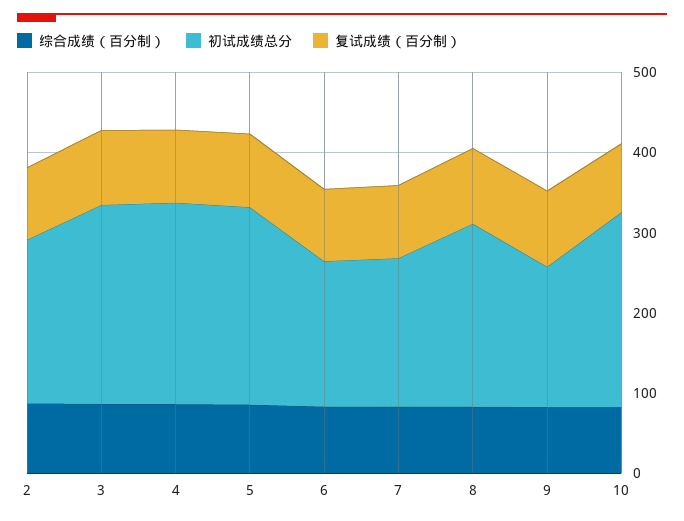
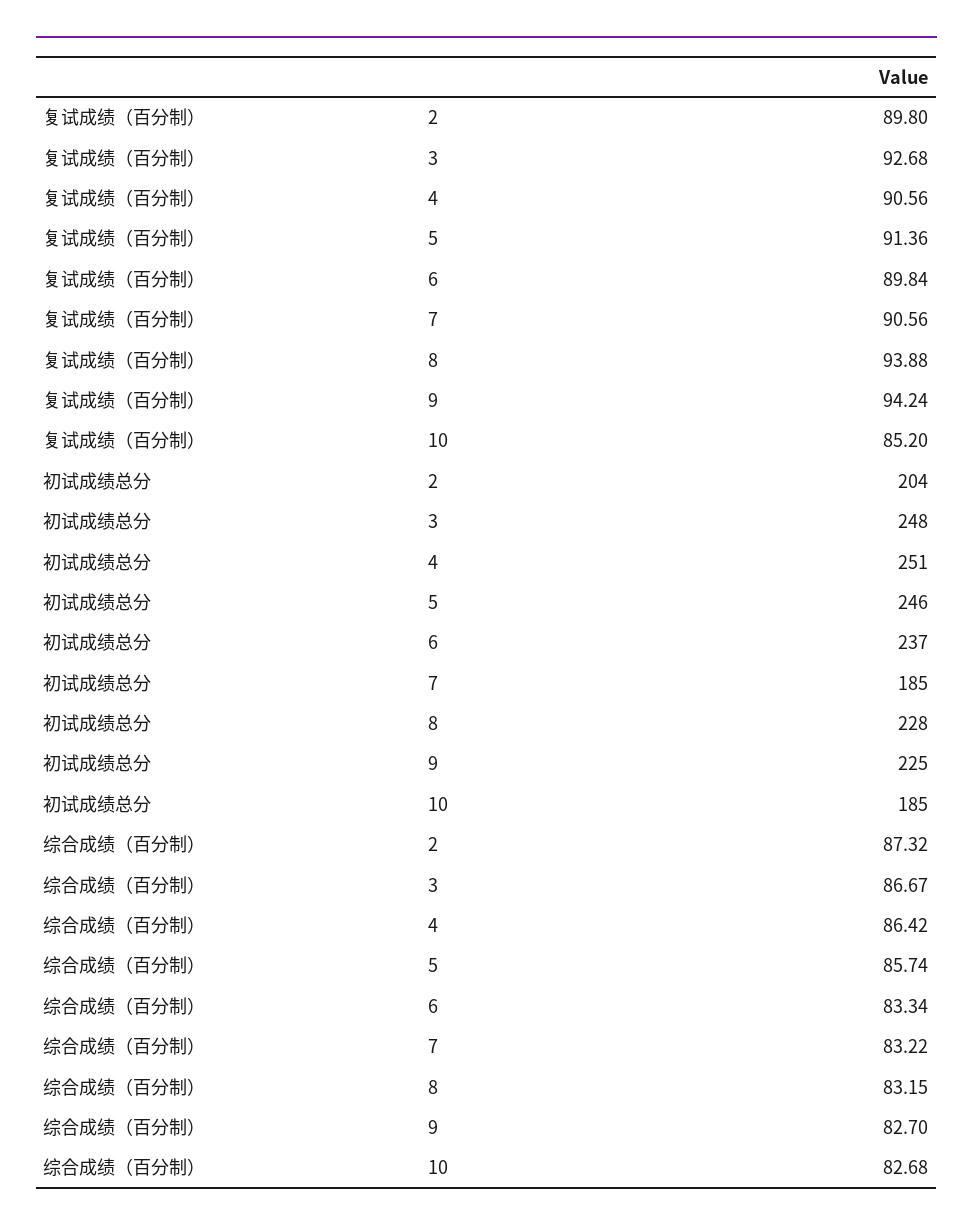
  {
    "综合成绩（百分制）": {
      "2": 87.32,
      "3": 86.67,
      "4": 86.42,
      "5": 85.74,
      "6": 83.34,
      "7": 83.22,
      "8": 83.15,
      "9": 82.7,
      "10": 82.68
    },
    "初试成绩总分": {
      "2": 204,
      "3": 248,
      "4": 251,
      "5": 246,
-     "6": 180,
+     "6": 237,
      "7": 185,
      "8": 228,
-     "9": 180,
+     "9": 225,
-     "10": 240
+     "10": 185
    },
    "复试成绩（百分制）": {
      "2": 89.8,
      "3": 92.68,
      "4": 90.56,
      "5": 91.36,
      "6": 89.84,
      "7": 90.56,
      "8": 93.88,
      "9": 94.24,
      "10": 85.2
    }
  }

